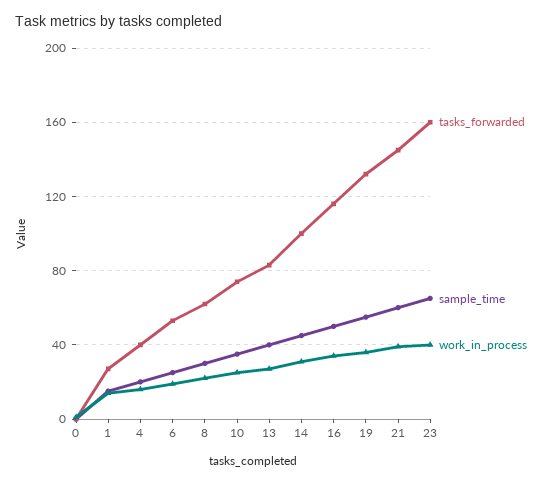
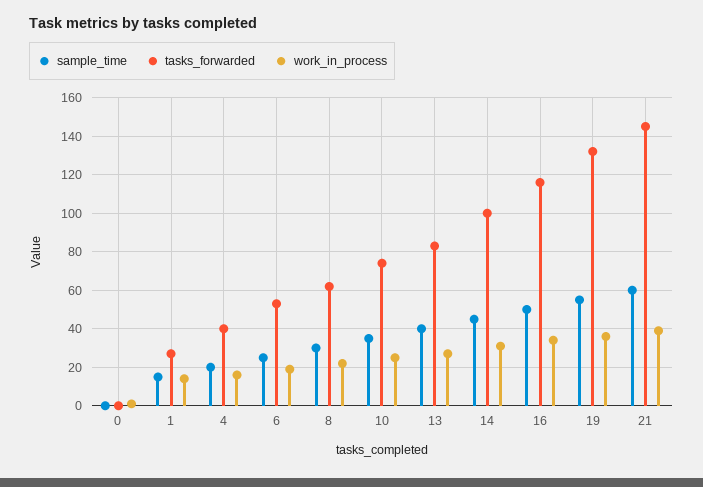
  {
    "tasks_forwarded": {
      "0": 0,
      "1": 25,
      "4": 40,
      "6": 55,
      "8": 60,
      "10": 75,
      "13": 85,
      "14": 100,
      "16": 115,
      "19": 130,
-     "21": 145,
+     "21": 145
-     "23": 160
    },
    "sample_time": {
      "0": 0,
      "1": 15,
      "4": 20,
      "6": 25,
      "8": 30,
      "10": 35,
      "13": 40,
      "14": 45,
      "16": 50,
      "19": 55,
-     "21": 60,
+     "21": 60
-     "23": 65
    },
    "work_in_process": {
      "0": 0,
      "1": 15,
      "4": 15,
      "6": 20,
      "8": 20,
      "10": 25,
      "13": 25,
      "14": 30,
      "16": 35,
      "19": 35,
-     "21": 40,
+     "21": 40
-     "23": 40
    }
  }

